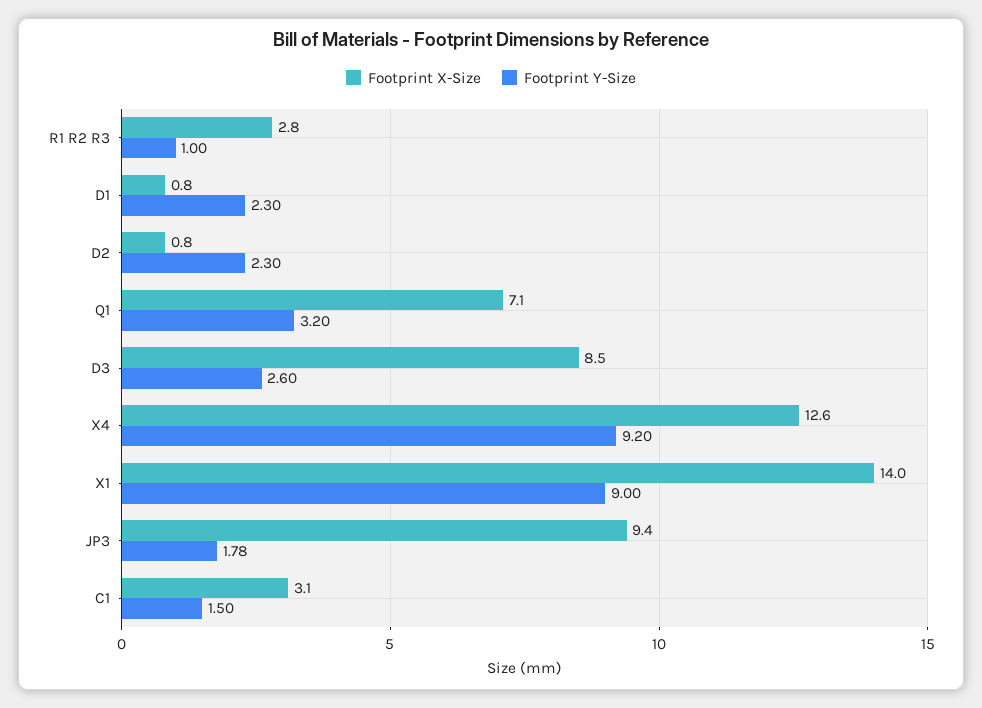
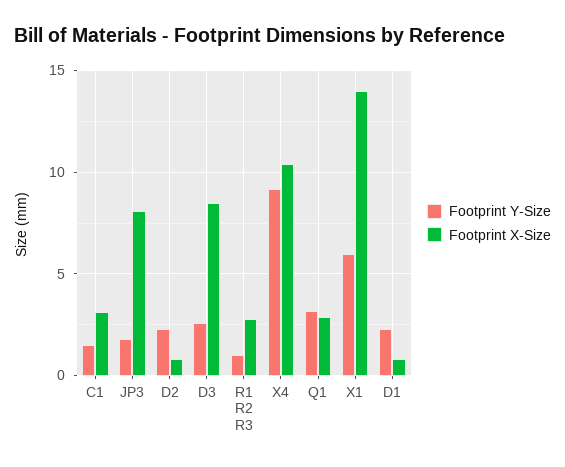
  {
    "Footprint X-Size": {
      "R1 R2 R3": 2.8,
      "D1": 0.8,
      "D2": 0.8,
-     "Q1": 7.1,
+     "Q1": 3,
      "D3": 8.5,
-     "X4": 12.6,
+     "X4": 10.5,
      "X1": 14,
-     "JP3": 9.4,
+     "JP3": 8,
      "C1": 3.1
    },
    "Footprint Y-Size": {
      "R1 R2 R3": 1,
      "D1": 2.3,
      "D2": 2.3,
      "Q1": 3.2,
      "D3": 2.6,
      "X4": 9.2,
-     "X1": 9,
+     "X1": 6,
      "JP3": 1.78,
      "C1": 1.5
    }
  }

